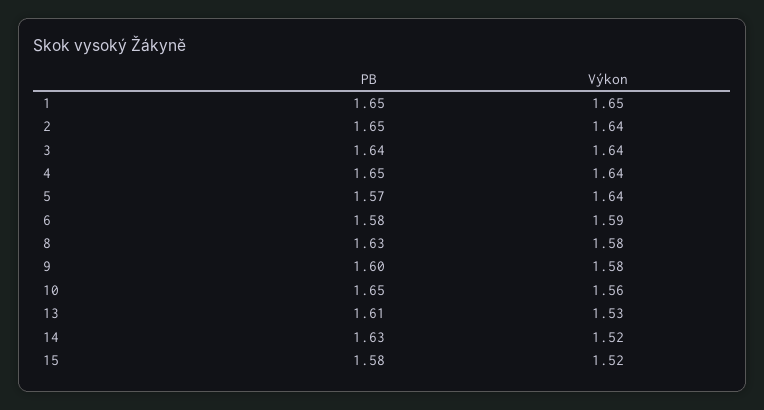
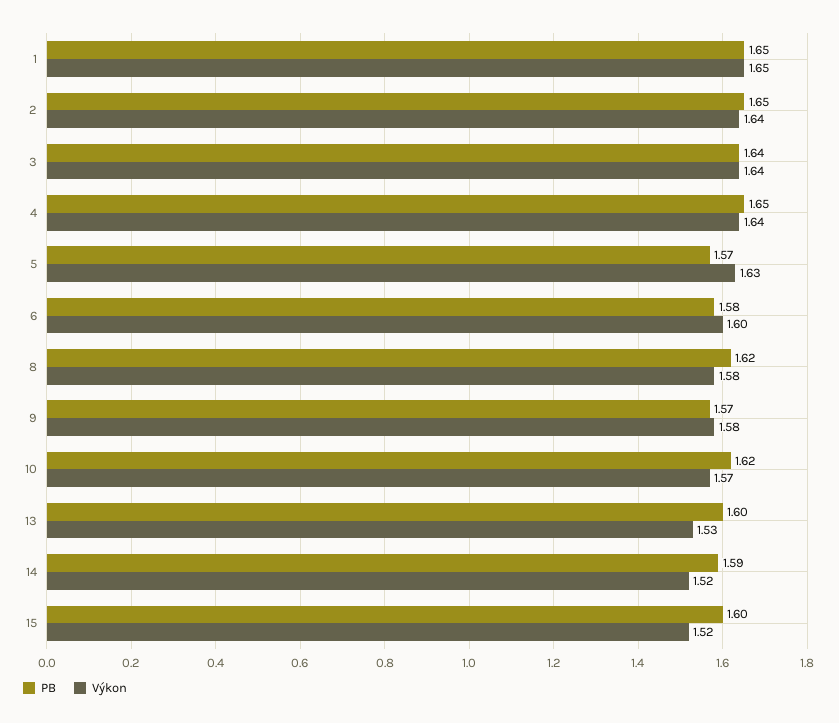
  {
    "PB": {
      "1": 1.65,
      "2": 1.65,
      "3": 1.64,
      "4": 1.65,
      "5": 1.57,
      "6": 1.58,
-     "8": 1.63,
+     "8": 1.62,
-     "9": 1.6,
+     "9": 1.57,
-     "10": 1.65,
+     "10": 1.62,
-     "13": 1.61,
+     "13": 1.6,
-     "14": 1.63,
+     "14": 1.59,
-     "15": 1.58
+     "15": 1.6
    },
    "Výkon": {
      "1": 1.65,
      "2": 1.64,
      "3": 1.64,
      "4": 1.64,
-     "5": 1.64,
+     "5": 1.63,
-     "6": 1.59,
+     "6": 1.6,
      "8": 1.58,
      "9": 1.58,
-     "10": 1.56,
+     "10": 1.57,
      "13": 1.53,
      "14": 1.52,
      "15": 1.52
    }
  }

